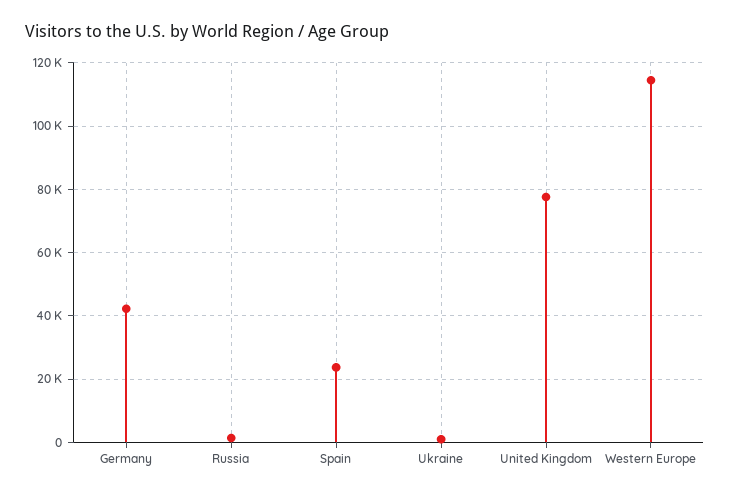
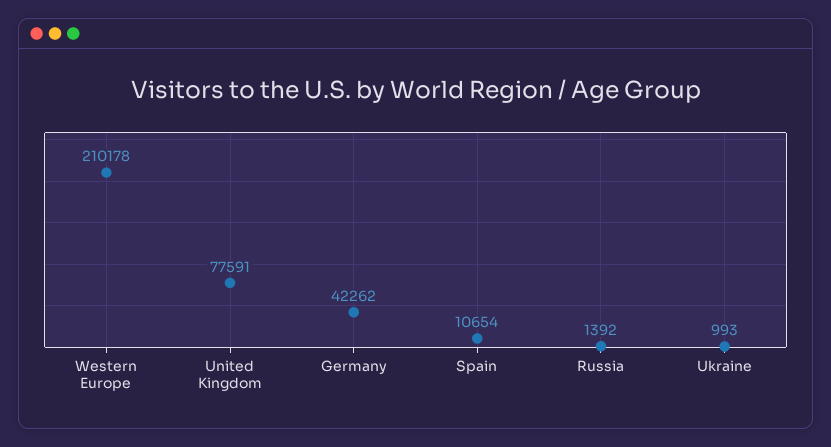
  {
    "Germany": 42262,
    "Russia": 1392,
-   "Spain": 24000,
+   "Spain": 10654,
    "Ukraine": 993,
    "United Kingdom": 77591,
-   "Western Europe": 114000
+   "Western Europe": 210178
  }

